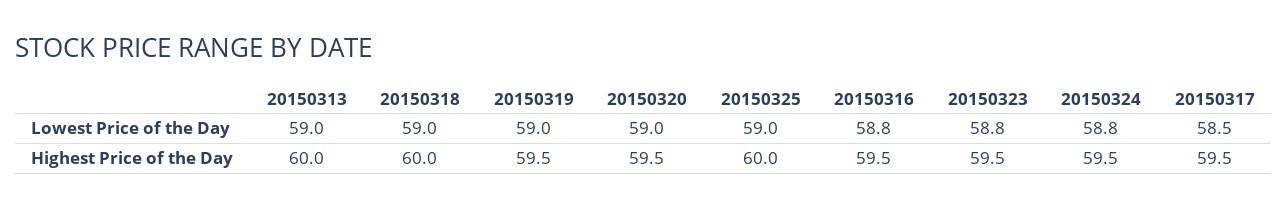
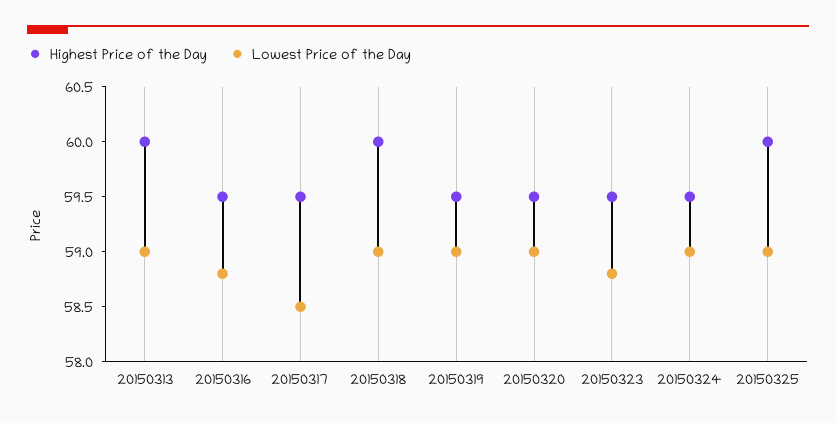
  {
    "Lowest Price of the Day": {
      "20150313": 59,
      "20150318": 59,
      "20150319": 59,
      "20150320": 59,
      "20150325": 59,
      "20150316": 58.8,
      "20150323": 58.8,
-     "20150324": 58.8,
+     "20150324": 59,
      "20150317": 58.5
    },
    "Highest Price of the Day": {
      "20150313": 60,
      "20150318": 60,
      "20150319": 59.5,
      "20150320": 59.5,
      "20150325": 60,
      "20150316": 59.5,
      "20150323": 59.5,
      "20150324": 59.5,
      "20150317": 59.5
    }
  }

